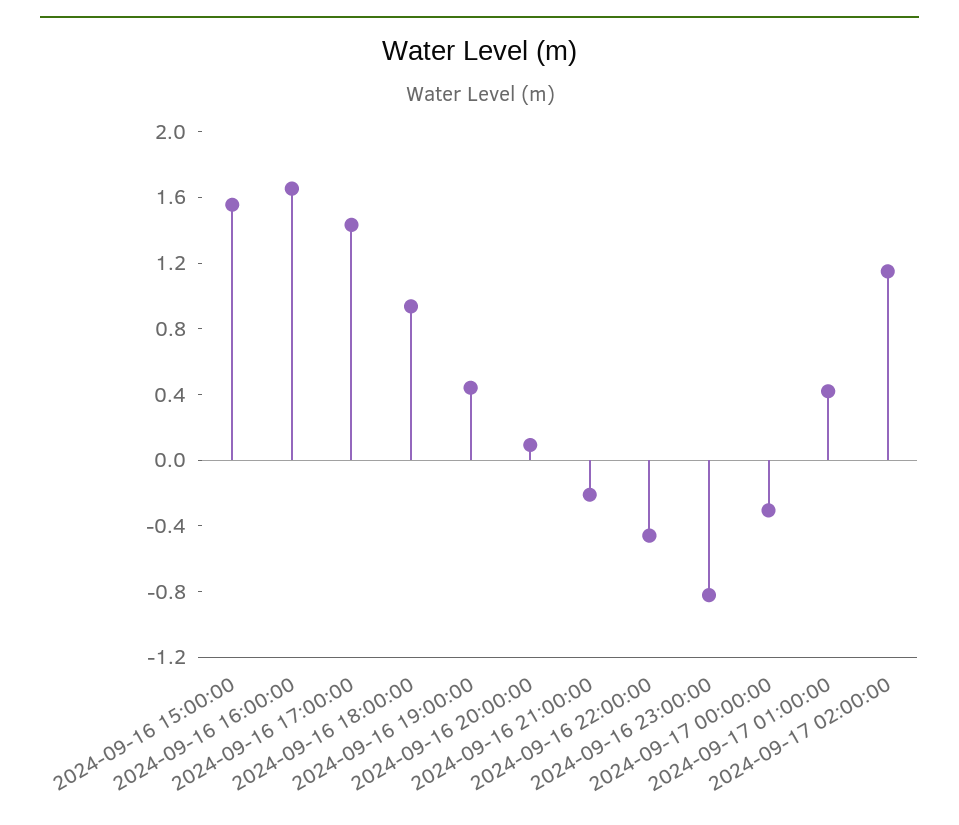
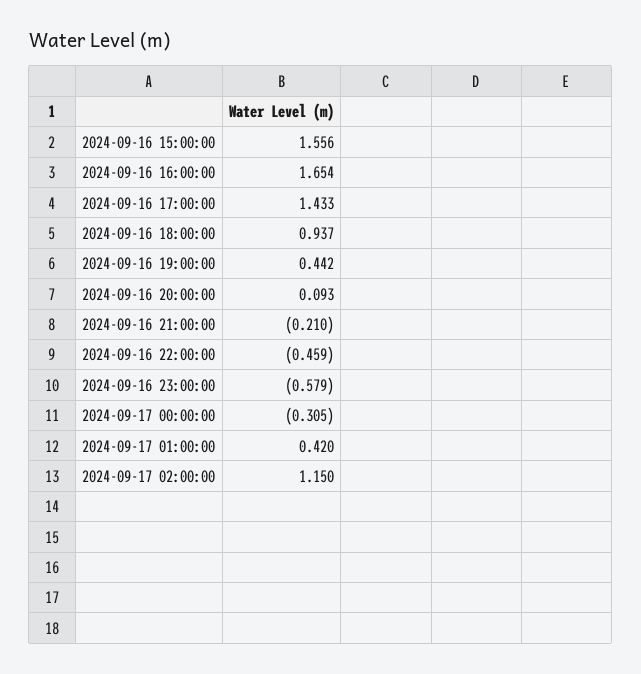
  {
    "2024-09-16 15:00:00": 1.556,
    "2024-09-16 16:00:00": 1.654,
    "2024-09-16 17:00:00": 1.433,
    "2024-09-16 18:00:00": 0.937,
    "2024-09-16 19:00:00": 0.442,
    "2024-09-16 20:00:00": 0.093,
    "2024-09-16 21:00:00": -0.21,
    "2024-09-16 22:00:00": -0.459,
-   "2024-09-16 23:00:00": -0.8,
+   "2024-09-16 23:00:00": -0.579,
    "2024-09-17 00:00:00": -0.305,
    "2024-09-17 01:00:00": 0.42,
    "2024-09-17 02:00:00": 1.15
  }

